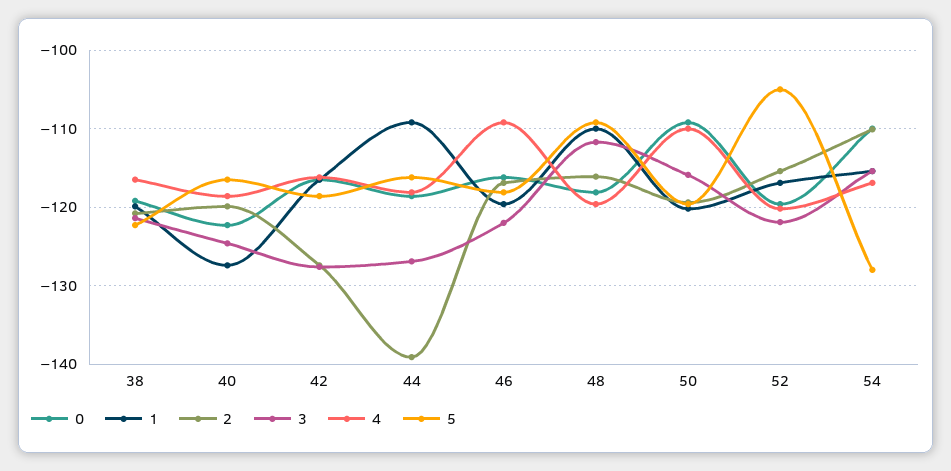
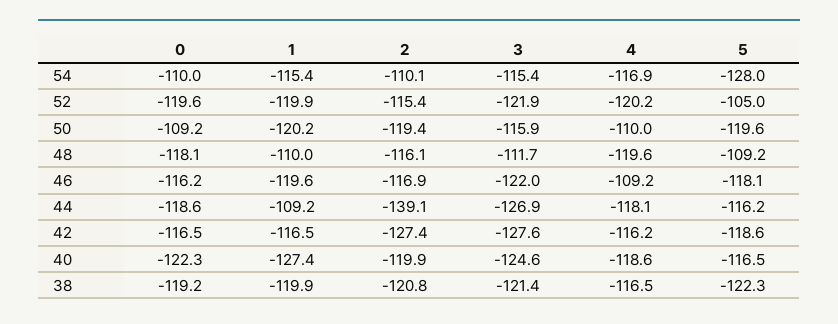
  {
    "0": {
      "38": -119.2,
      "40": -122.3,
      "42": -116.5,
      "44": -118.6,
      "46": -116.2,
      "48": -118.1,
      "50": -109.2,
      "52": -119.6,
      "54": -110
    },
    "1": {
      "38": -119.9,
      "40": -127.4,
      "42": -116.5,
      "44": -109.2,
      "46": -119.6,
      "48": -110,
      "50": -120.2,
-     "52": -117,
+     "52": -119.9,
      "54": -115.4
    },
    "2": {
      "38": -120.8,
      "40": -119.9,
      "42": -127.4,
      "44": -139.1,
      "46": -116.9,
      "48": -116.1,
      "50": -119.4,
      "52": -115.4,
      "54": -110.1
    },
    "3": {
      "38": -121.4,
      "40": -124.6,
      "42": -127.6,
      "44": -126.9,
      "46": -122,
      "48": -111.7,
      "50": -115.9,
      "52": -121.9,
      "54": -115.4
    },
    "4": {
      "38": -116.5,
      "40": -118.6,
      "42": -116.2,
      "44": -118.1,
      "46": -109.2,
      "48": -119.6,
      "50": -110,
      "52": -120.2,
      "54": -116.9
    },
    "5": {
      "38": -122.3,
      "40": -116.5,
      "42": -118.6,
      "44": -116.2,
      "46": -118.1,
      "48": -109.2,
      "50": -119.6,
      "52": -105,
      "54": -128
    }
  }

